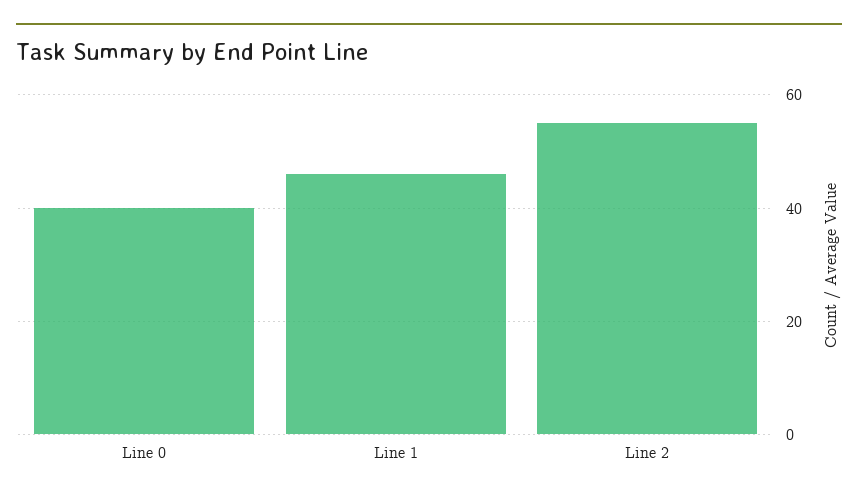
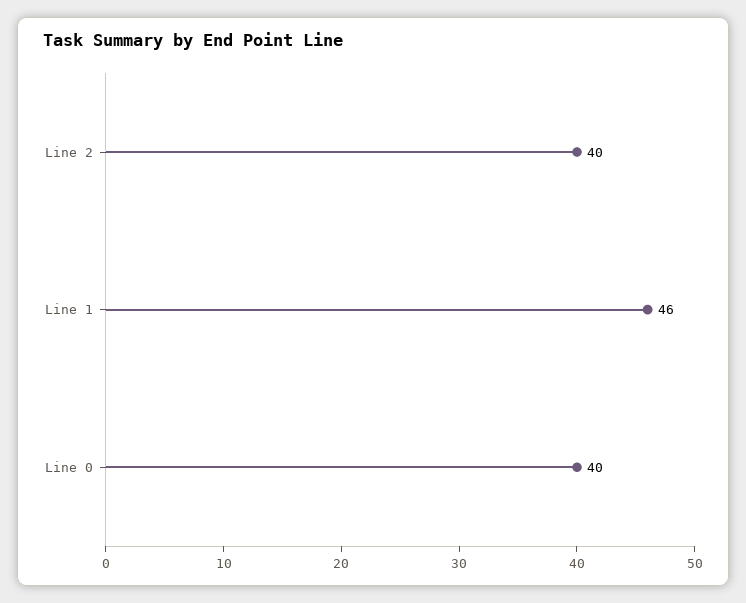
  {
    "Line 0": 40,
    "Line 1": 46,
-   "Line 2": 55
+   "Line 2": 40
  }

